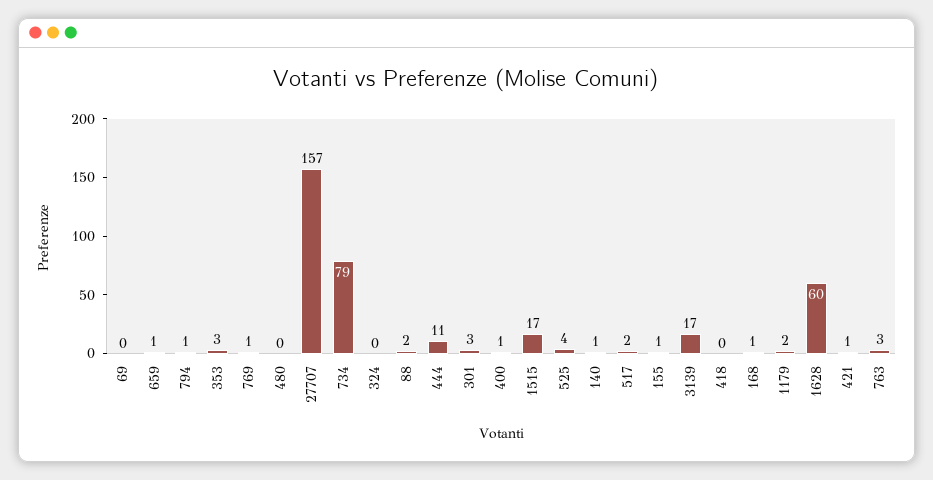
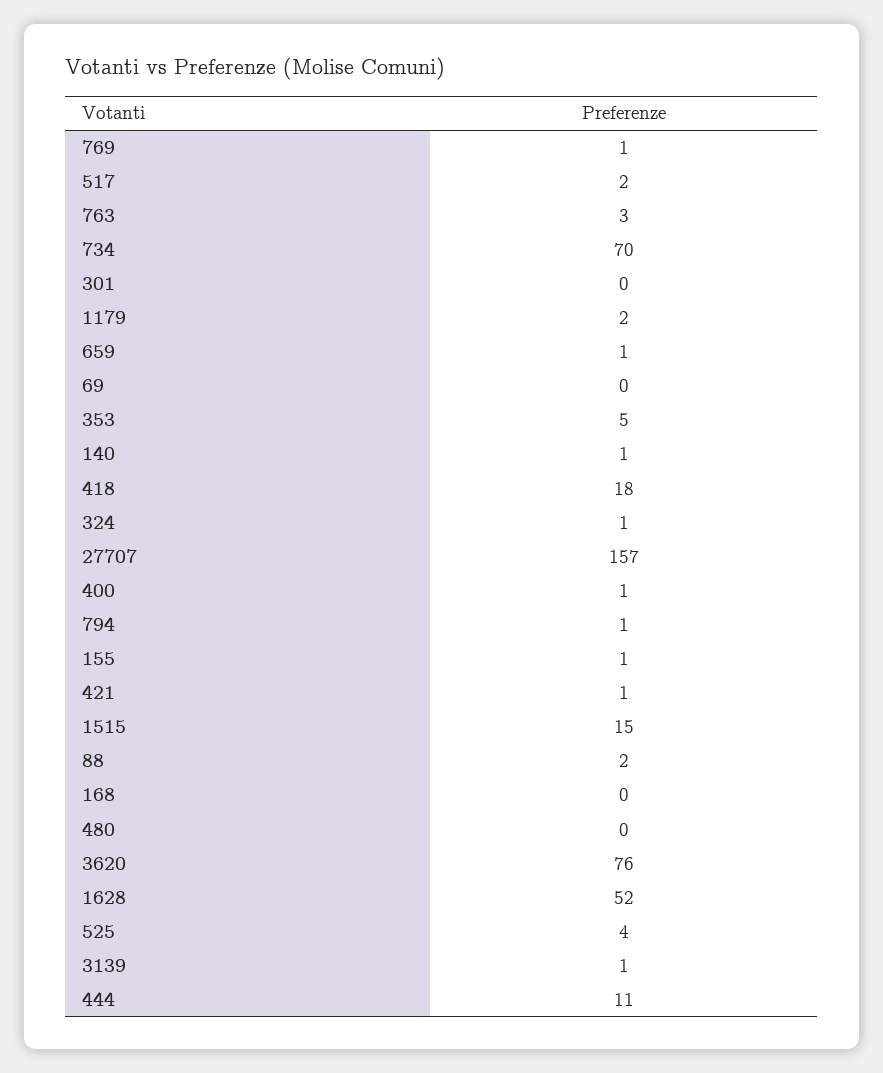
  {
    "69": 0,
    "659": 1,
    "794": 1,
-   "353": 3,
+   "353": 5,
    "769": 1,
    "480": 0,
    "27707": 157,
-   "734": 79,
+   "734": 70,
-   "324": 0,
+   "324": 1,
    "88": 2,
    "444": 11,
-   "301": 3,
+   "301": 0,
    "400": 1,
-   "1515": 17,
+   "1515": 15,
    "525": 4,
    "140": 1,
    "517": 2,
    "155": 1,
-   "3139": 17,
+   "3139": 1,
-   "418": 0,
+   "418": 18,
-   "168": 1,
+   "168": 0,
    "1179": 2,
-   "1628": 60,
+   "1628": 52,
    "421": 1,
-   "763": 3
+   "763": 3,
+   "3620": 76
  }

